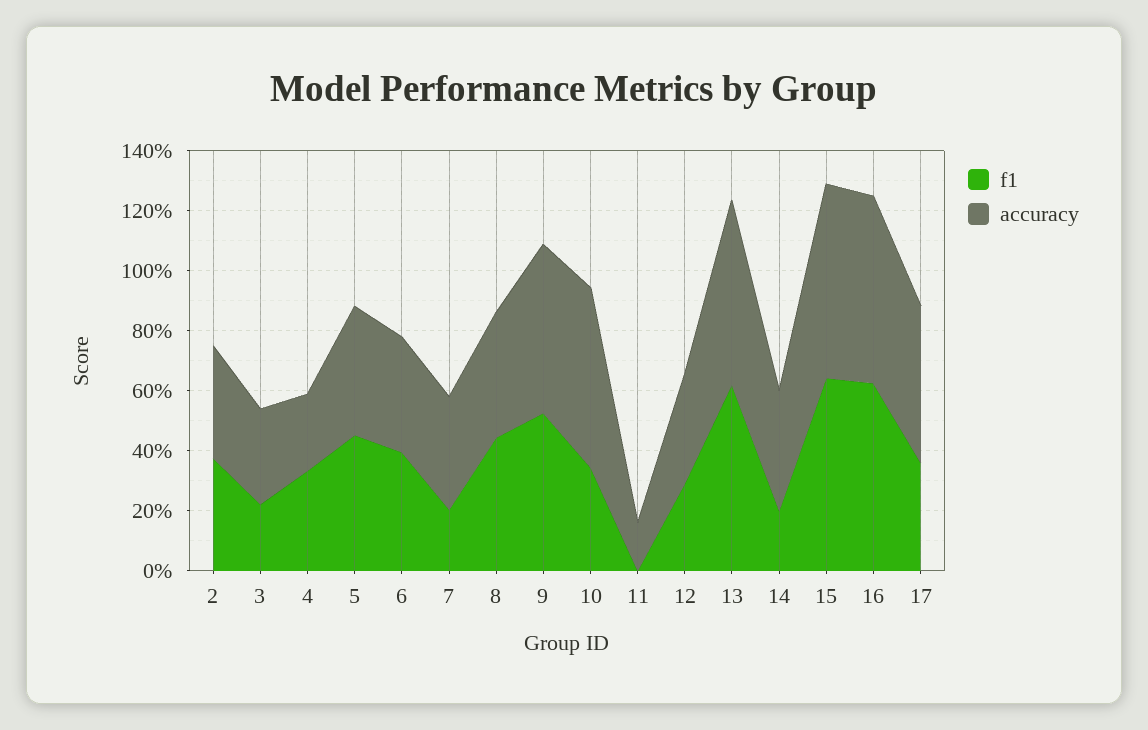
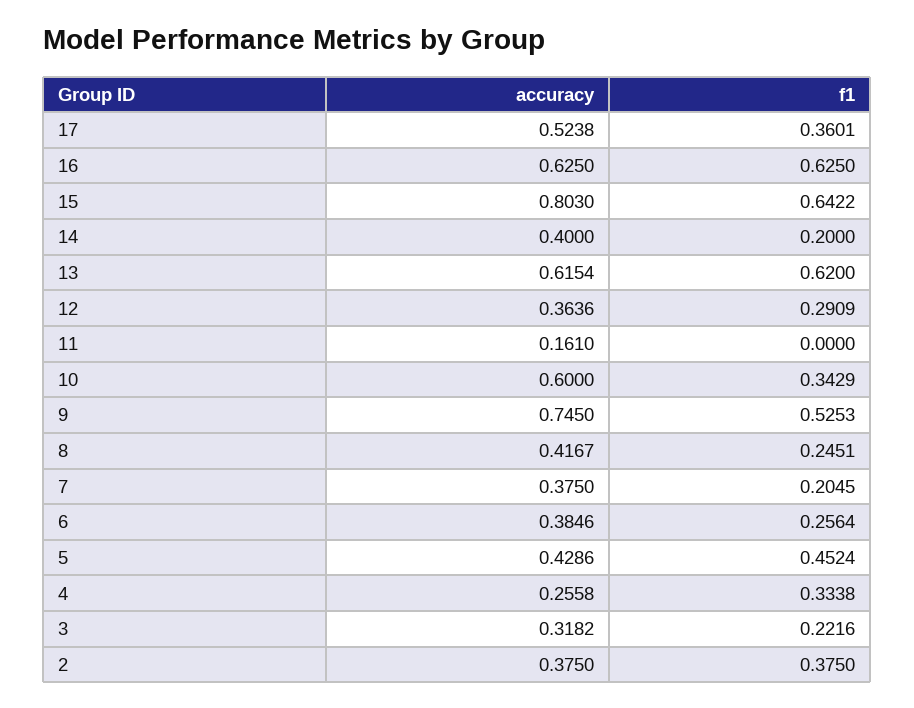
  {
    "f1": {
      "2": 0.375,
      "3": 0.2216,
      "4": 0.3338,
      "5": 0.4524,
-     "6": 0.4,
+     "6": 0.2564,
      "7": 0.2045,
-     "8": 0.45,
+     "8": 0.2451,
      "9": 0.5253,
      "10": 0.3429,
      "11": 0,
      "12": 0.2909,
      "13": 0.62,
      "14": 0.2,
      "15": 0.6422,
      "16": 0.625,
      "17": 0.3601
    },
    "accuracy": {
      "2": 0.375,
      "3": 0.3182,
      "4": 0.2558,
      "5": 0.4286,
      "6": 0.3846,
      "7": 0.375,
      "8": 0.4167,
-     "9": 0.55,
+     "9": 0.745,
      "10": 0.6,
      "11": 0.161,
      "12": 0.3636,
      "13": 0.6154,
      "14": 0.4,
-     "15": 0.65,
+     "15": 0.803,
      "16": 0.625,
      "17": 0.5238
    }
  }

